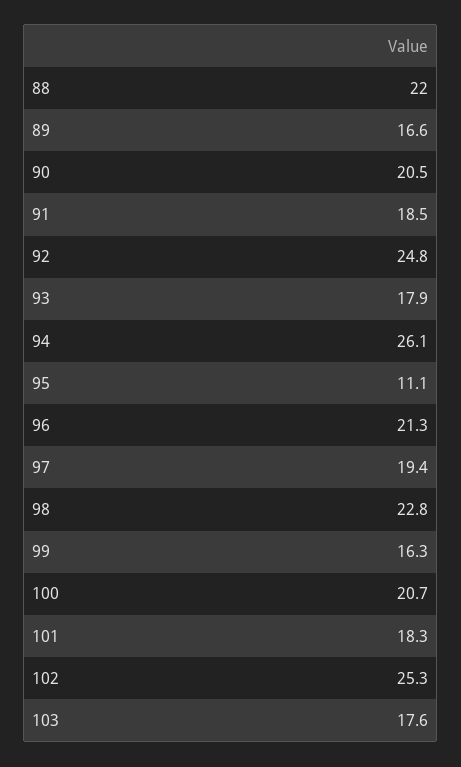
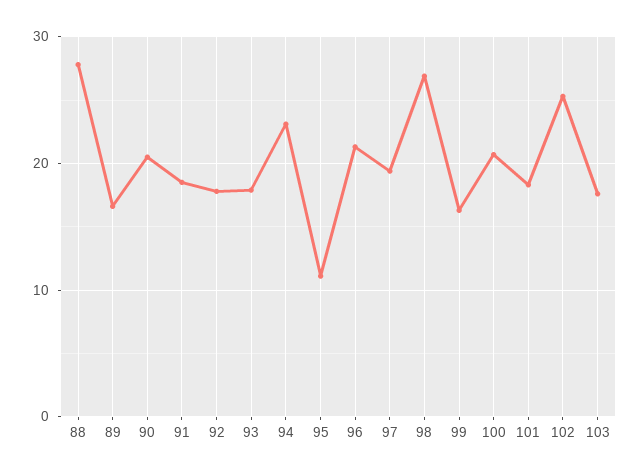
  {
-   "88": 22,
+   "88": 28,
    "89": 16.6,
    "90": 20.5,
    "91": 18.5,
-   "92": 24.8,
+   "92": 18,
    "93": 17.9,
-   "94": 26.1,
+   "94": 23,
    "95": 11.1,
    "96": 21.3,
    "97": 19.4,
-   "98": 22.8,
+   "98": 27,
    "99": 16.3,
    "100": 20.7,
    "101": 18.3,
    "102": 25.3,
    "103": 17.6
  }

